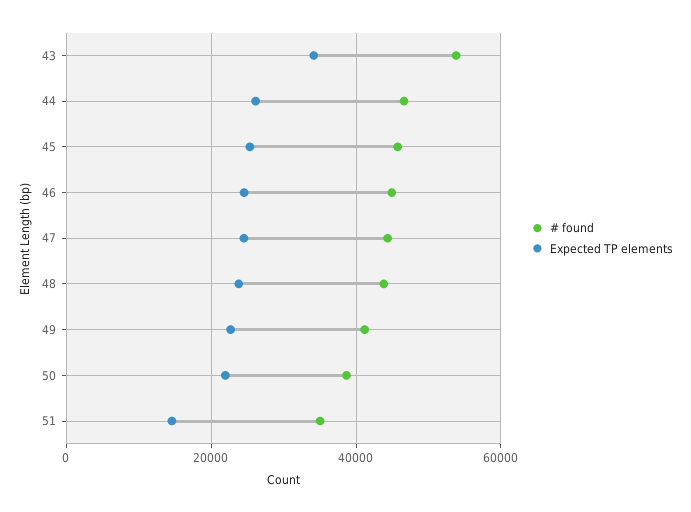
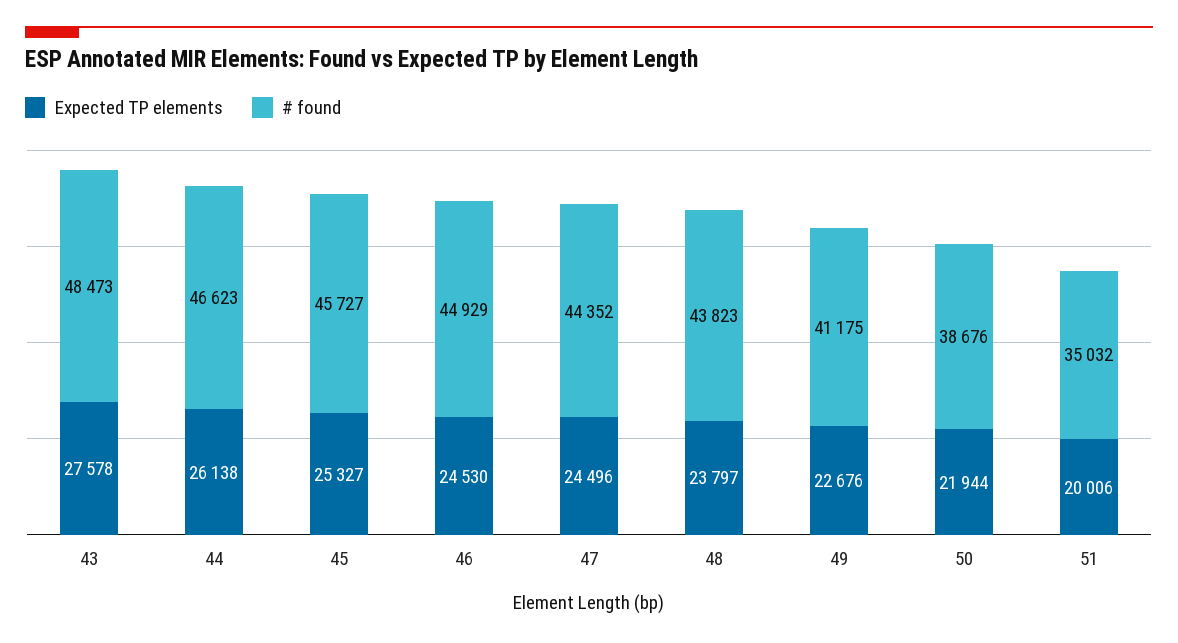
  {
    "# found": {
-     "43": 54000,
+     "43": 48473,
      "44": 46623,
      "45": 45727,
      "46": 44929,
      "47": 44352,
      "48": 43823,
      "49": 41175,
      "50": 38676,
      "51": 35032
    },
    "Expected TP elements": {
-     "43": 34000,
+     "43": 27578,
      "44": 26138,
      "45": 25327,
      "46": 24530,
      "47": 24496,
      "48": 23797,
      "49": 22676,
      "50": 21944,
-     "51": 14000
+     "51": 20006
    }
  }

